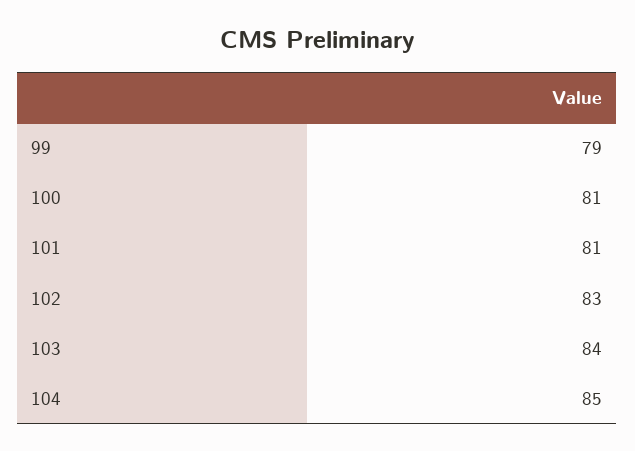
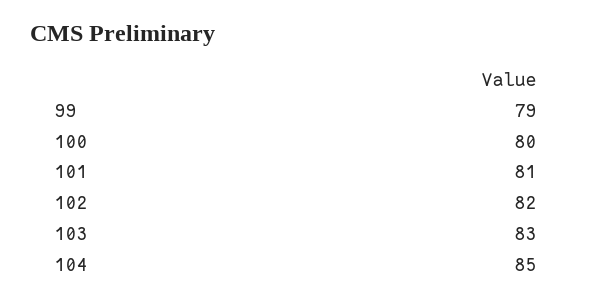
  {
    "99": 79,
-   "100": 81,
+   "100": 80,
    "101": 81,
-   "102": 83,
+   "102": 82,
-   "103": 84,
+   "103": 83,
    "104": 85
  }

